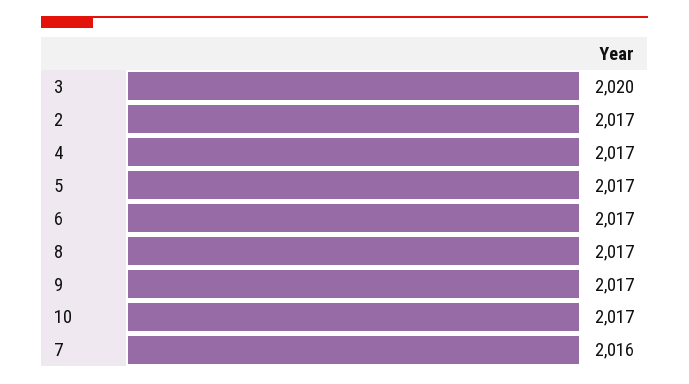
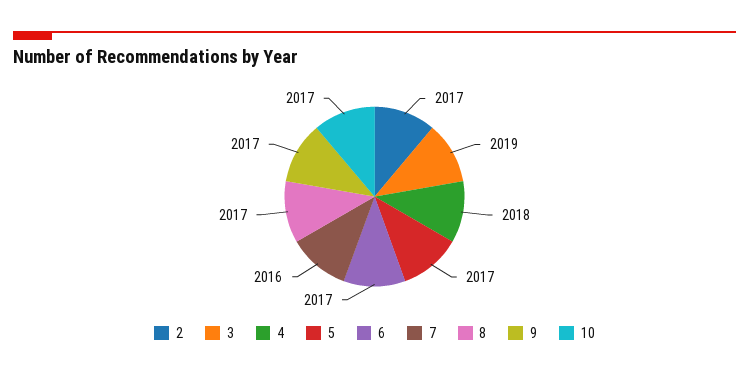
  {
-   "3": 2020,
+   "3": 2019,
    "2": 2017,
-   "4": 2017,
+   "4": 2018,
    "5": 2017,
    "6": 2017,
    "8": 2017,
    "9": 2017,
    "10": 2017,
    "7": 2016
  }

